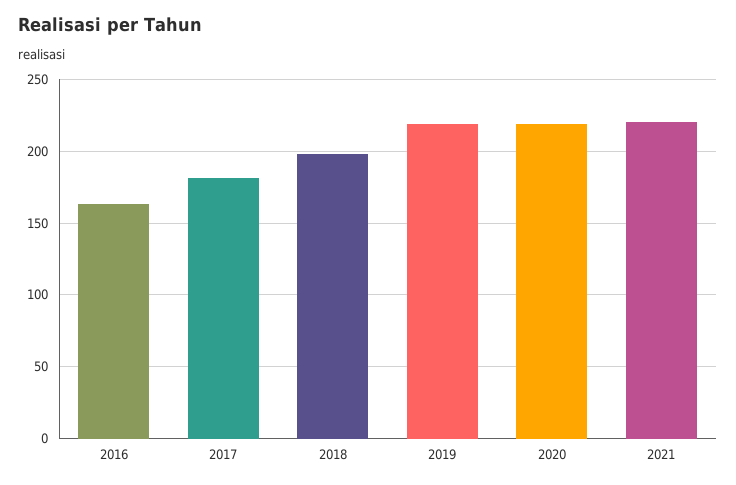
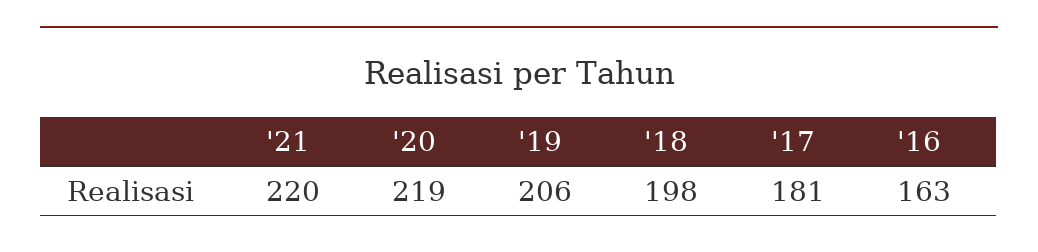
  {
    "2016": 163,
    "2017": 181,
    "2018": 198,
-   "2019": 220,
+   "2019": 206,
    "2020": 219,
    "2021": 220
  }

